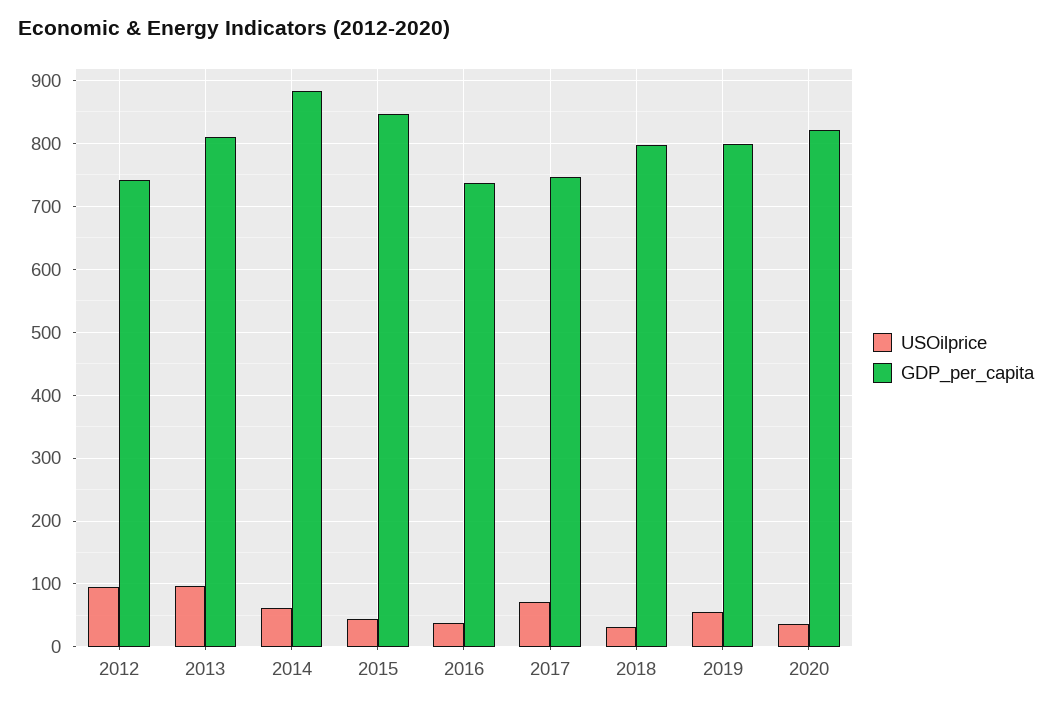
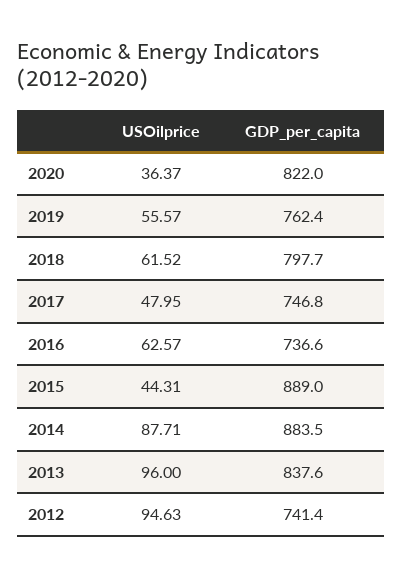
  {
    "USOilprice": {
      "2012": 94.63,
      "2013": 96,
-     "2014": 60,
+     "2014": 87.71,
      "2015": 44.31,
-     "2016": 40,
+     "2016": 62.57,
-     "2017": 70,
+     "2017": 47.95,
-     "2018": 30,
+     "2018": 61.52,
      "2019": 55.57,
      "2020": 36.37
    },
    "GDP_per_capita": {
      "2012": 741.4,
-     "2013": 810,
+     "2013": 837.6,
      "2014": 883.5,
-     "2015": 850,
+     "2015": 889,
      "2016": 736.6,
      "2017": 746.8,
      "2018": 797.7,
-     "2019": 800,
+     "2019": 762.4,
      "2020": 822
    }
  }

